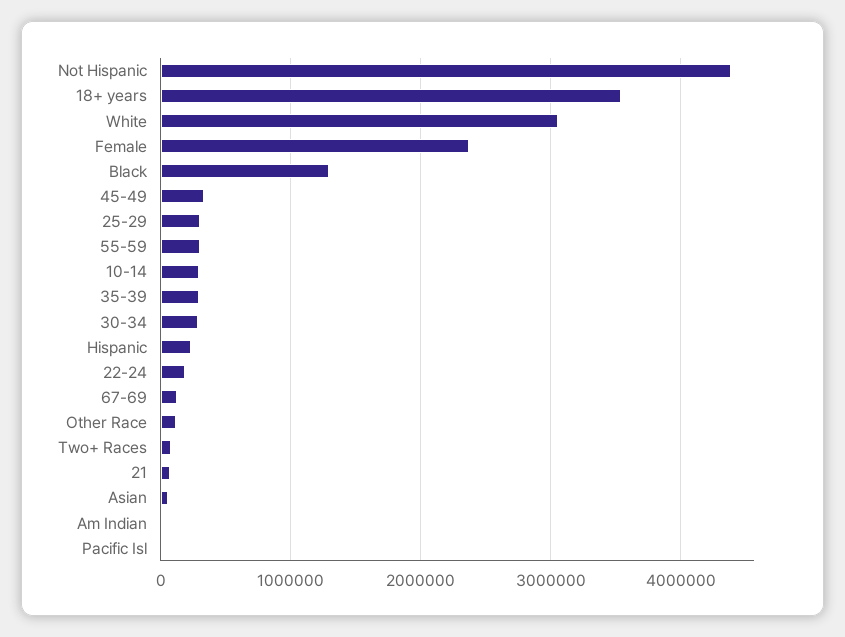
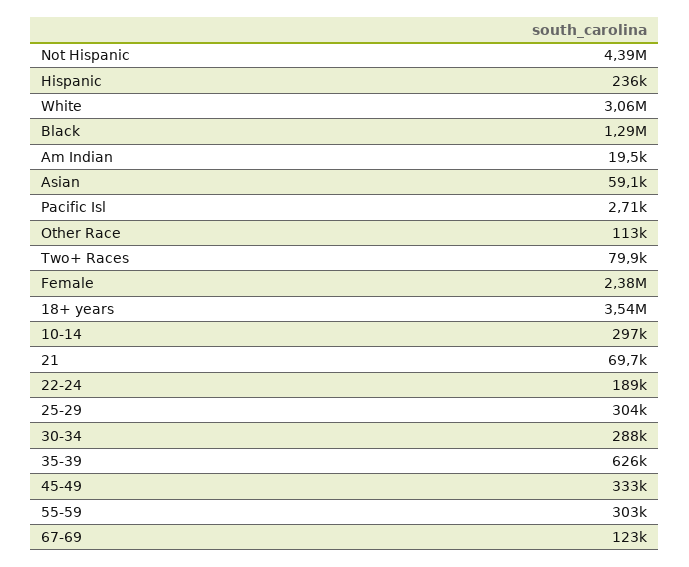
  {
    "Not Hispanic": 4390000,
    "18+ years": 3540000,
    "White": 3060000,
    "Female": 2380000,
    "Black": 1290000,
    "45-49": 333000,
    "25-29": 304000,
    "55-59": 303000,
    "10-14": 297000,
-   "35-39": 300000,
+   "35-39": 626000,
    "30-34": 288000,
    "Hispanic": 236000,
    "22-24": 189000,
    "67-69": 123000,
    "Other Race": 113000,
    "Two+ Races": 79900,
    "21": 69700,
    "Asian": 59100,
    "Am Indian": 19500,
    "Pacific Isl": 2710
  }

